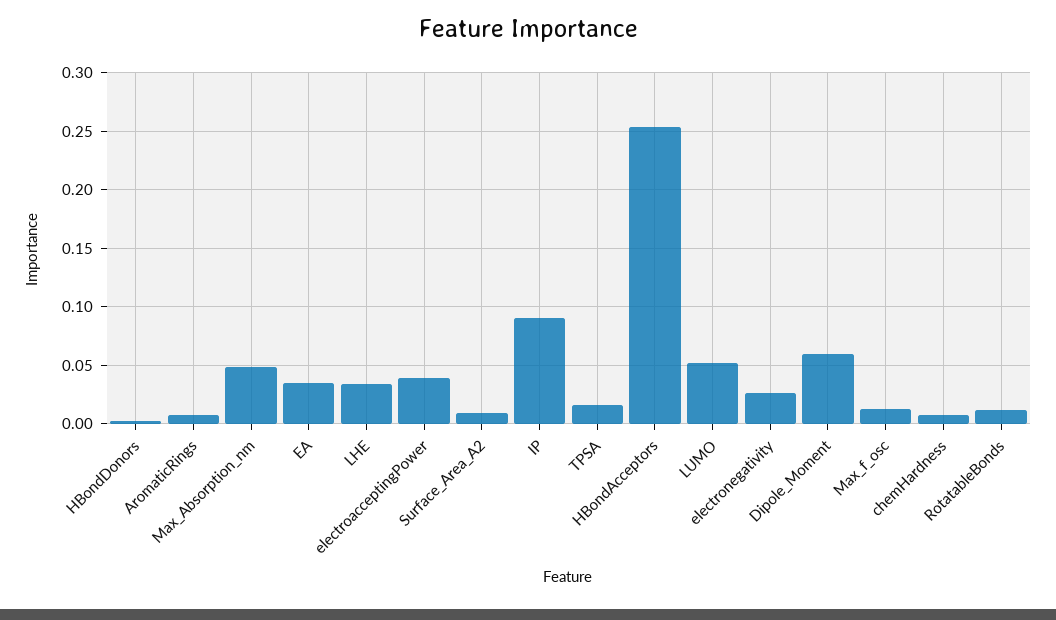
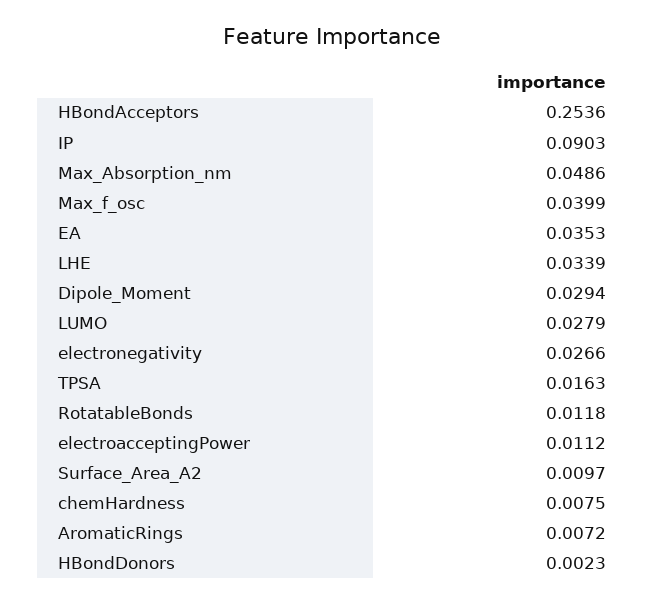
  {
    "HBondDonors": 0.0023,
    "AromaticRings": 0.0072,
    "Max_Absorption_nm": 0.0486,
    "EA": 0.0353,
    "LHE": 0.0339,
-   "electroacceptingPower": 0.04,
+   "electroacceptingPower": 0.0112,
    "Surface_Area_A2": 0.0097,
    "IP": 0.0903,
    "TPSA": 0.0163,
    "HBondAcceptors": 0.2536,
-   "LUMO": 0.05,
+   "LUMO": 0.0279,
    "electronegativity": 0.0266,
-   "Dipole_Moment": 0.06,
+   "Dipole_Moment": 0.0294,
-   "Max_f_osc": 0.01,
+   "Max_f_osc": 0.0399,
    "chemHardness": 0.0075,
    "RotatableBonds": 0.0118
  }

